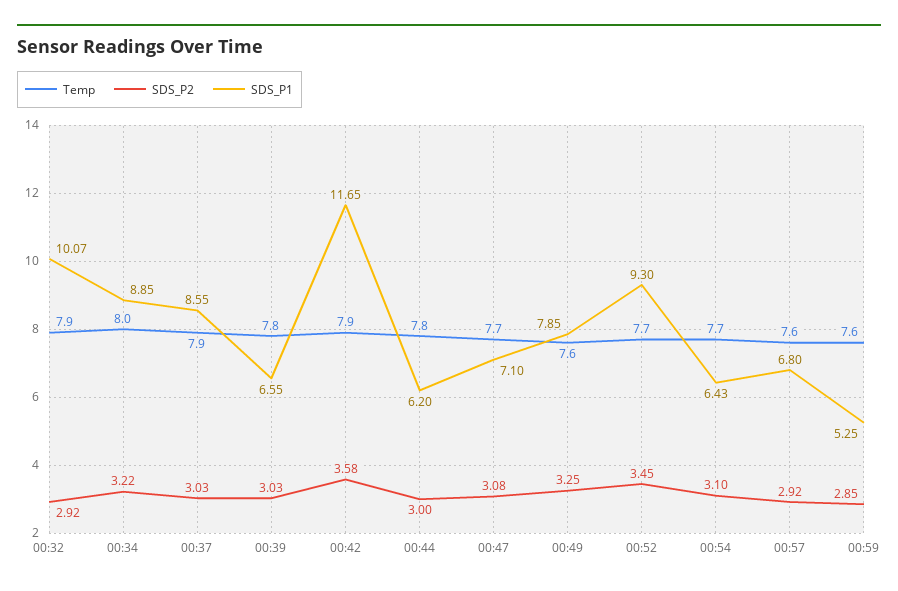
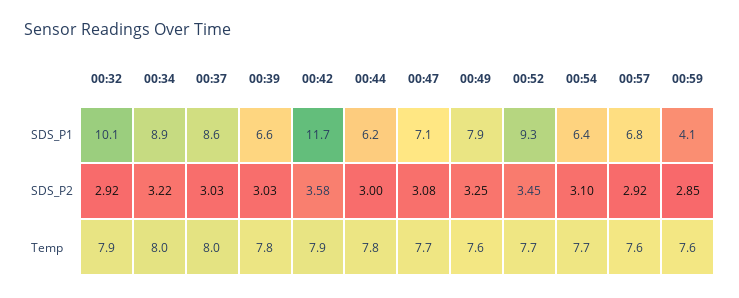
  {
    "Temp": {
      "00:32": 7.9,
      "00:34": 8,
-     "00:37": 7.9,
+     "00:37": 8,
      "00:39": 7.8,
      "00:42": 7.9,
      "00:44": 7.8,
      "00:47": 7.7,
      "00:49": 7.6,
      "00:52": 7.7,
      "00:54": 7.7,
      "00:57": 7.6,
      "00:59": 7.6
    },
    "SDS_P2": {
      "00:32": 2.92,
      "00:34": 3.22,
      "00:37": 3.03,
      "00:39": 3.03,
      "00:42": 3.58,
      "00:44": 3,
      "00:47": 3.08,
      "00:49": 3.25,
      "00:52": 3.45,
      "00:54": 3.1,
      "00:57": 2.92,
      "00:59": 2.85
    },
    "SDS_P1": {
      "00:32": 10.07,
      "00:34": 8.85,
      "00:37": 8.55,
      "00:39": 6.55,
      "00:42": 11.65,
      "00:44": 6.2,
      "00:47": 7.1,
      "00:49": 7.85,
      "00:52": 9.3,
      "00:54": 6.43,
      "00:57": 6.8,
-     "00:59": 5.25
+     "00:59": 4.1
    }
  }

